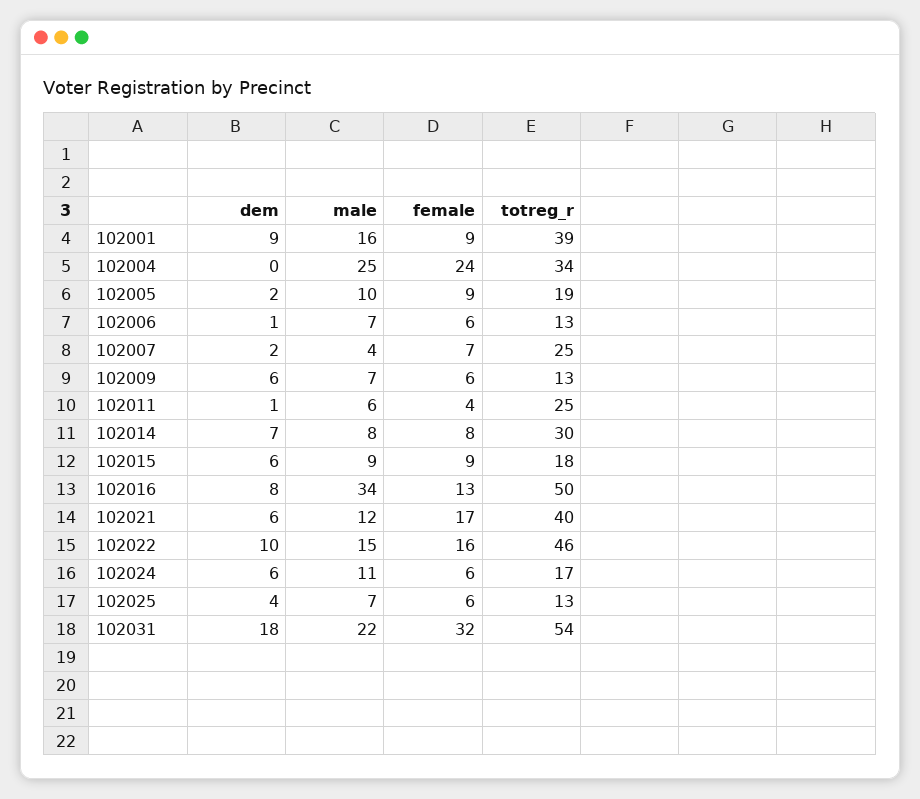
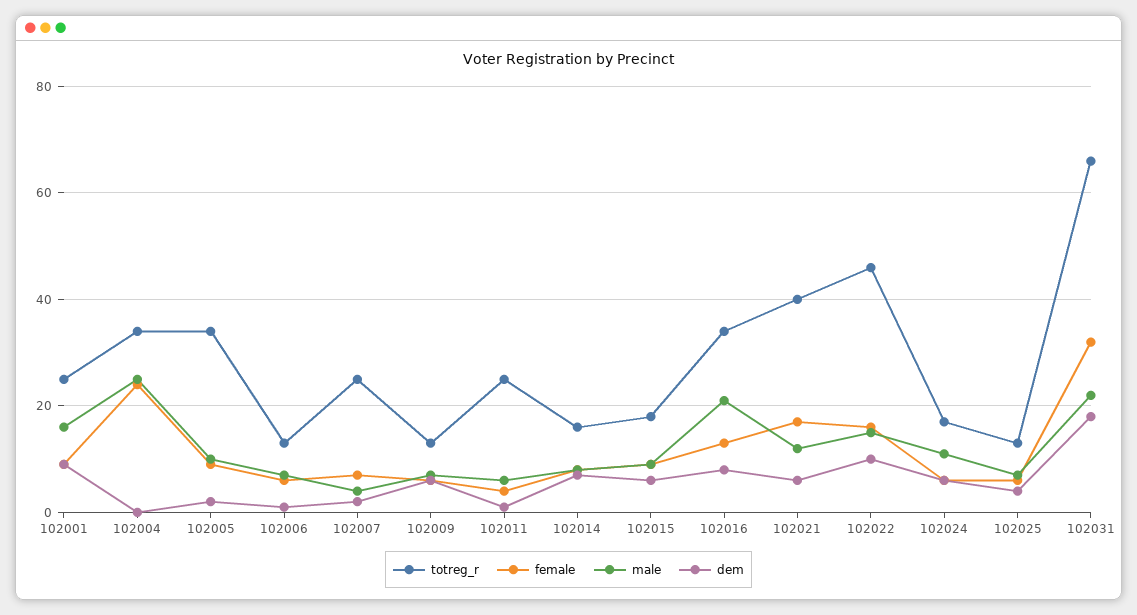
  {
    "dem": {
      "102001": 9,
      "102004": 0,
      "102005": 2,
      "102006": 1,
      "102007": 2,
      "102009": 6,
      "102011": 1,
      "102014": 7,
      "102015": 6,
      "102016": 8,
      "102021": 6,
      "102022": 10,
      "102024": 6,
      "102025": 4,
      "102031": 18
    },
    "male": {
      "102001": 16,
      "102004": 25,
      "102005": 10,
      "102006": 7,
      "102007": 4,
      "102009": 7,
      "102011": 6,
      "102014": 8,
      "102015": 9,
-     "102016": 34,
+     "102016": 20,
      "102021": 12,
      "102022": 15,
      "102024": 11,
      "102025": 7,
      "102031": 22
    },
    "female": {
      "102001": 9,
      "102004": 24,
      "102005": 9,
      "102006": 6,
      "102007": 7,
      "102009": 6,
      "102011": 4,
      "102014": 8,
      "102015": 9,
      "102016": 13,
      "102021": 17,
      "102022": 16,
      "102024": 6,
      "102025": 6,
      "102031": 32
    },
    "totreg_r": {
-     "102001": 39,
+     "102001": 25,
      "102004": 34,
-     "102005": 19,
+     "102005": 35,
      "102006": 13,
      "102007": 25,
      "102009": 13,
      "102011": 25,
-     "102014": 30,
+     "102014": 15,
      "102015": 18,
-     "102016": 50,
+     "102016": 35,
      "102021": 40,
      "102022": 46,
      "102024": 17,
      "102025": 13,
-     "102031": 54
+     "102031": 65
    }
  }

